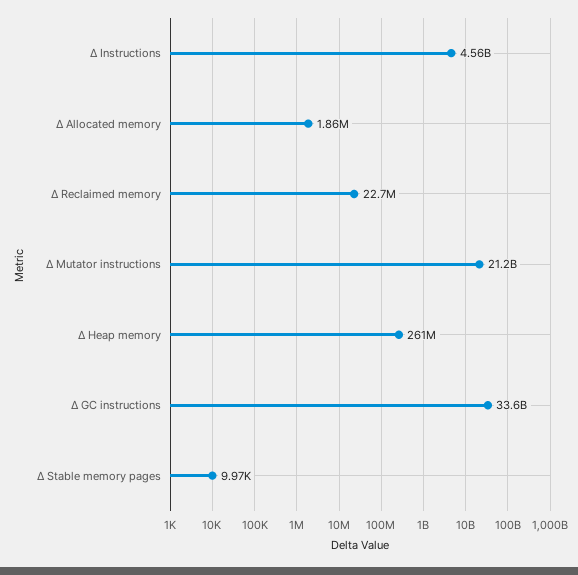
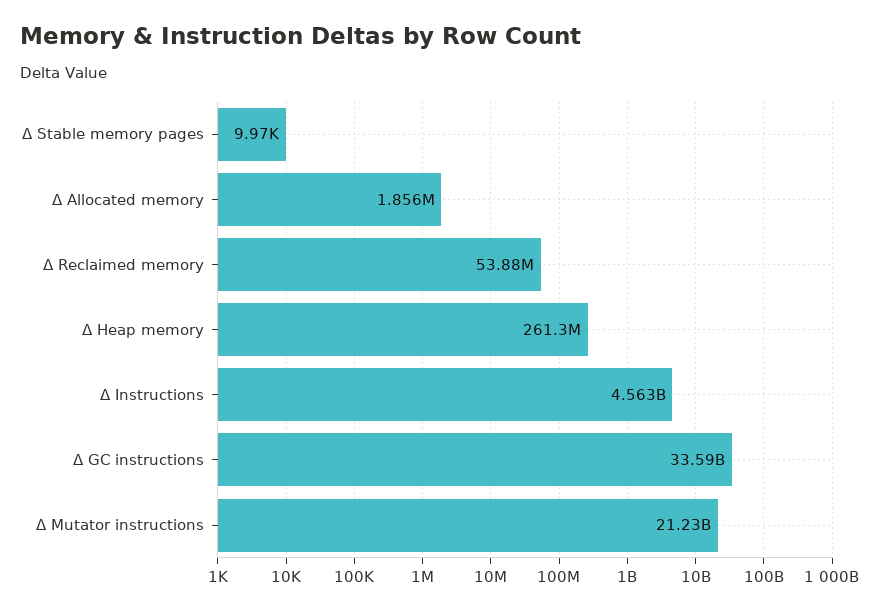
  {
    "Δ Instructions": 4563000000,
    "Δ Allocated memory": 1856000,
-   "Δ Reclaimed memory": 22700000,
+   "Δ Reclaimed memory": 53880000,
    "Δ Mutator instructions": 21230000000,
    "Δ Heap memory": 261300000,
    "Δ GC instructions": 33590000000,
    "Δ Stable memory pages": 9970
  }

